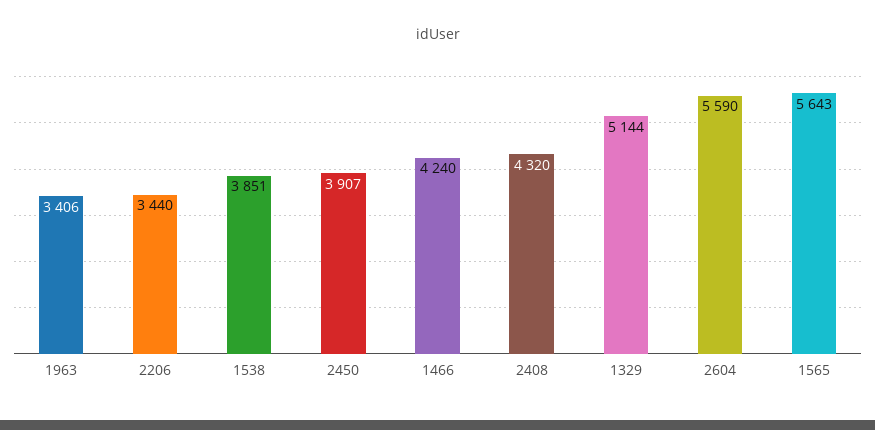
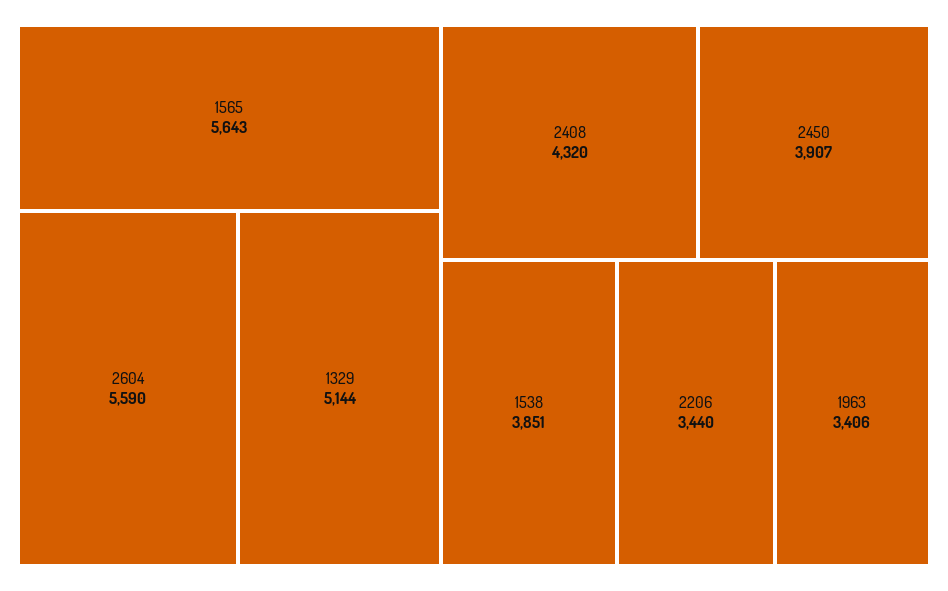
  {
    "1963": 3406,
    "2206": 3440,
    "1538": 3851,
    "2450": 3907,
-   "1466": 4240,
    "2408": 4320,
    "1329": 5144,
    "2604": 5590,
    "1565": 5643
  }

